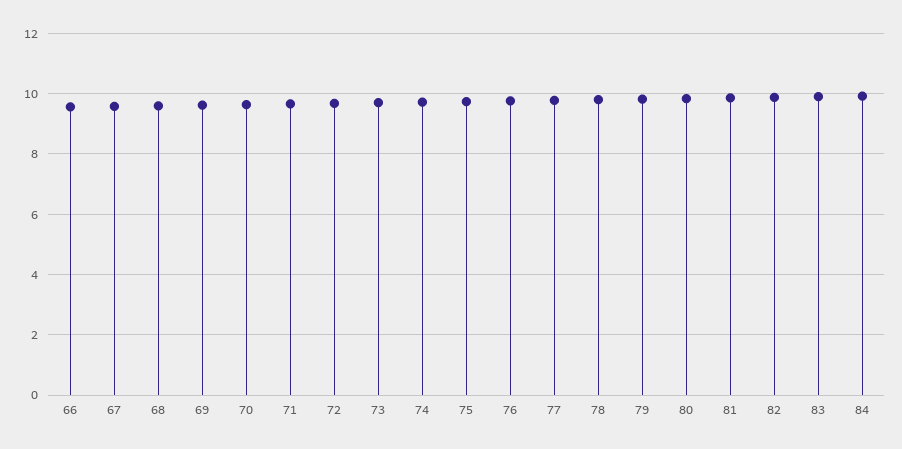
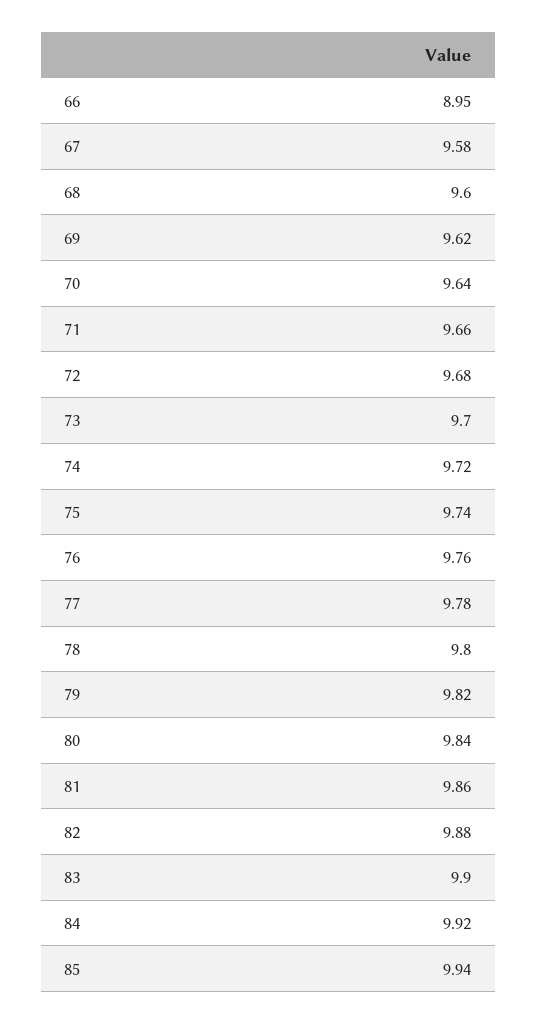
  {
-   "66": 9.6,
+   "66": 8.95,
    "67": 9.58,
    "68": 9.6,
    "69": 9.62,
    "70": 9.64,
    "71": 9.66,
    "72": 9.68,
    "73": 9.7,
    "74": 9.72,
    "75": 9.74,
    "76": 9.76,
    "77": 9.78,
    "78": 9.8,
    "79": 9.82,
    "80": 9.84,
    "81": 9.86,
    "82": 9.88,
    "83": 9.9,
-   "84": 9.92
+   "84": 9.92,
+   "85": 9.94
  }

